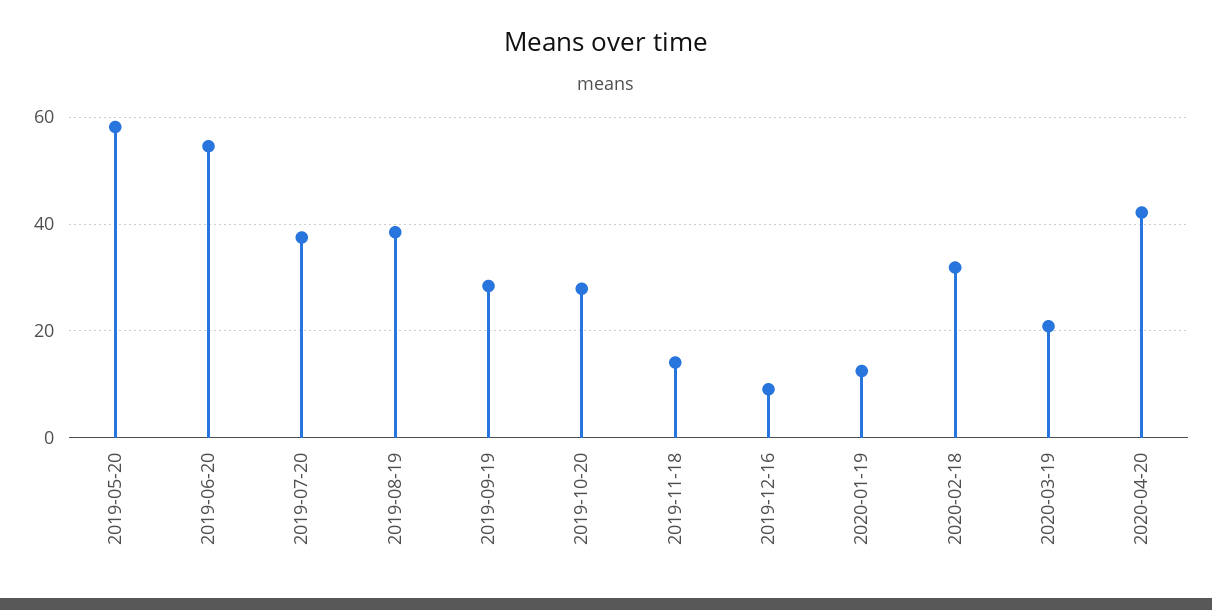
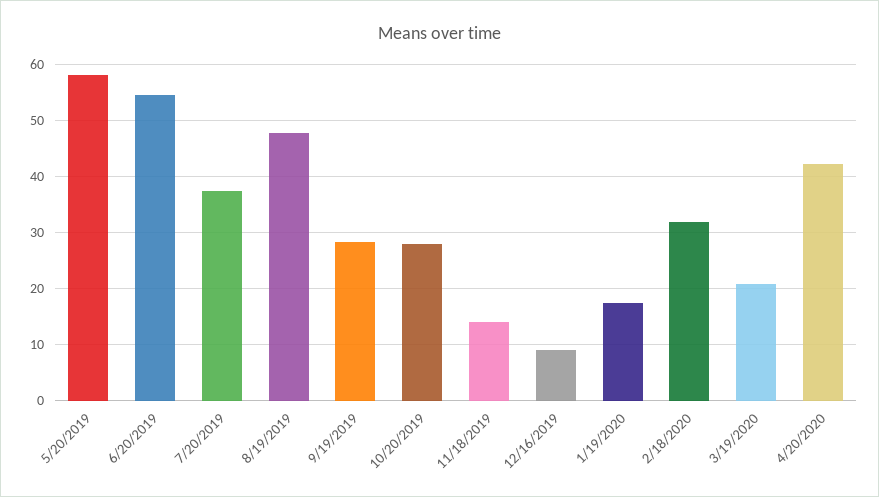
  {
    "2019-05-20": 58,
    "2019-06-20": 54,
    "2019-07-20": 38,
-   "2019-08-19": 38,
+   "2019-08-19": 48,
    "2019-09-19": 28,
    "2019-10-20": 28,
    "2019-11-18": 14,
    "2019-12-16": 10,
-   "2020-01-19": 12,
+   "2020-01-19": 18,
    "2020-02-18": 32,
    "2020-03-19": 20,
    "2020-04-20": 42
  }

